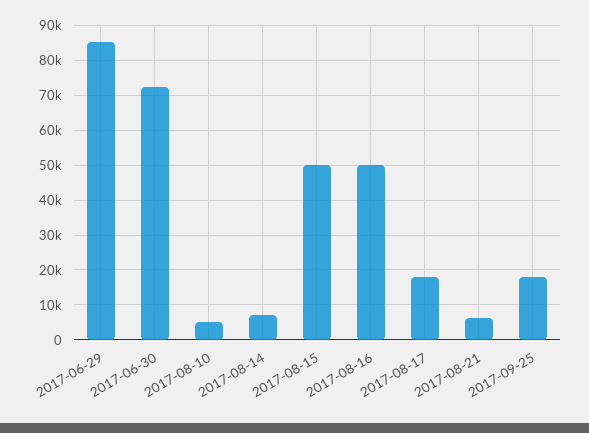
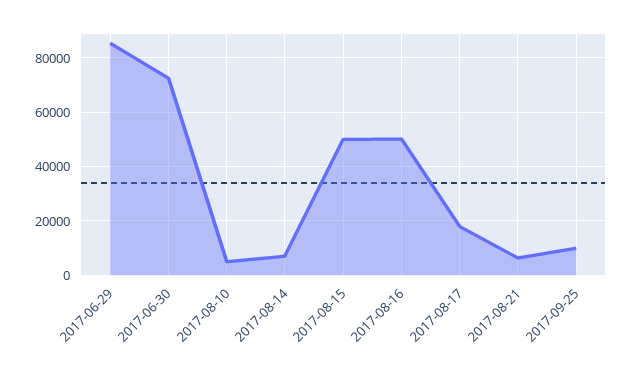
  {
    "2017-06-29": 86000,
    "2017-06-30": 72000,
    "2017-08-10": 6000,
    "2017-08-14": 8000,
    "2017-08-15": 50000,
    "2017-08-16": 50000,
    "2017-08-17": 18000,
    "2017-08-21": 6000,
-   "2017-09-25": 18000
+   "2017-09-25": 10000
  }

